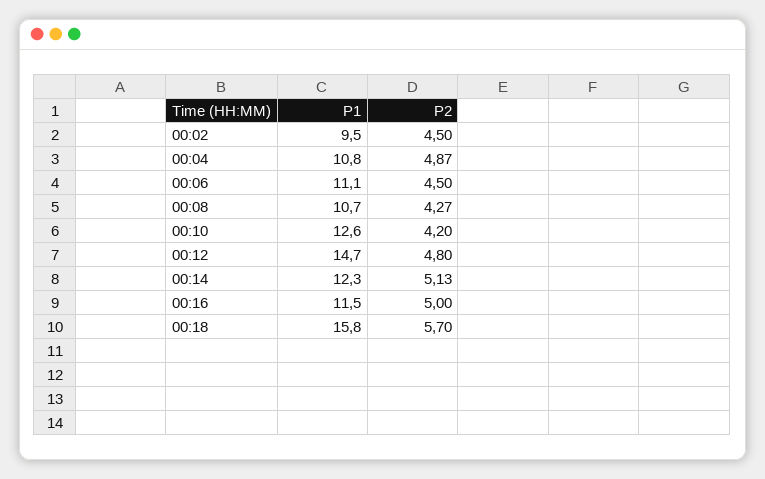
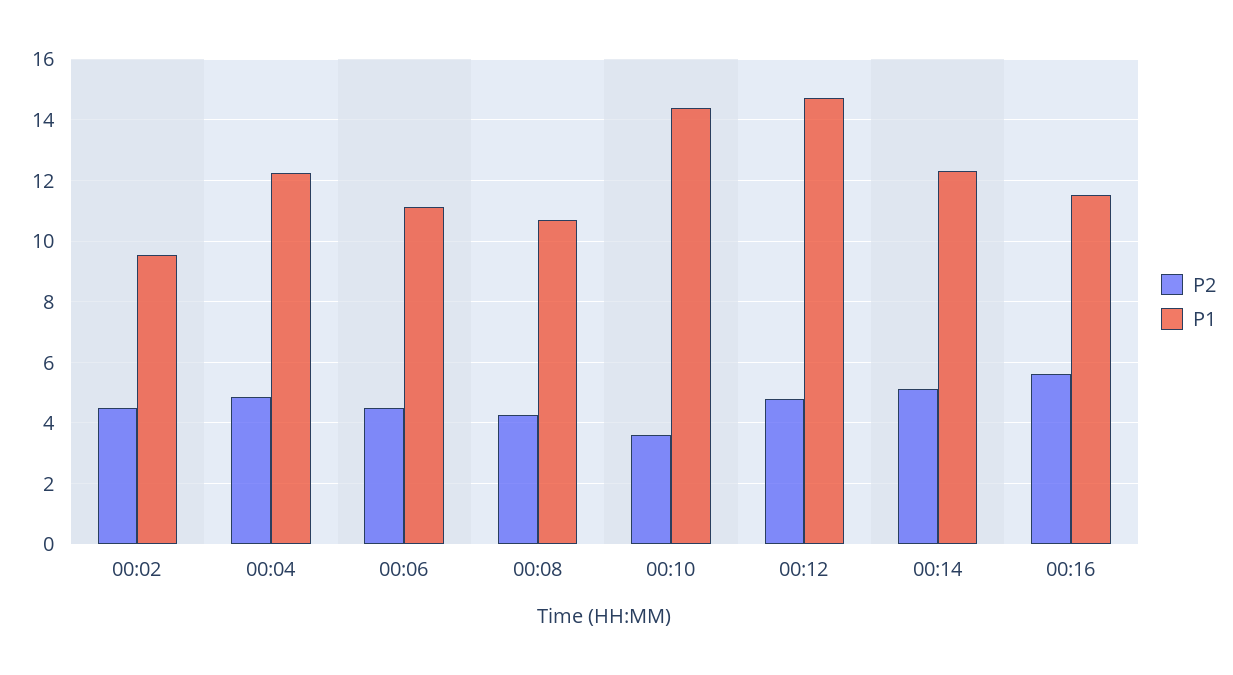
  {
    "P1": {
      "00:02": 9.5,
-     "00:04": 10.8,
+     "00:04": 12.2,
      "00:06": 11.1,
      "00:08": 10.7,
-     "00:10": 12.6,
+     "00:10": 14.4,
      "00:12": 14.7,
      "00:14": 12.3,
-     "00:16": 11.5,
+     "00:16": 11.5
-     "00:18": 15.8
    },
    "P2": {
      "00:02": 4.5,
      "00:04": 4.87,
      "00:06": 4.5,
      "00:08": 4.27,
-     "00:10": 4.2,
+     "00:10": 3.6,
      "00:12": 4.8,
      "00:14": 5.13,
-     "00:16": 5,
+     "00:16": 5.6
-     "00:18": 5.7
    }
  }

